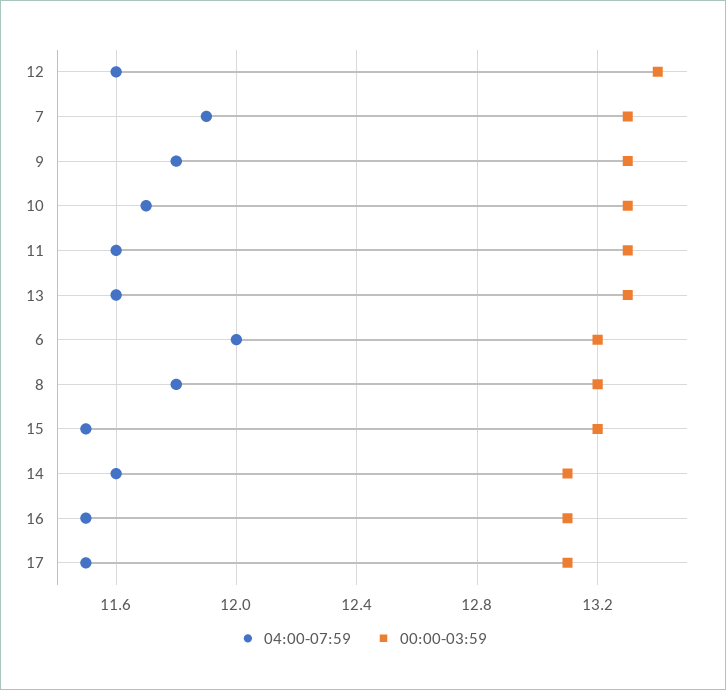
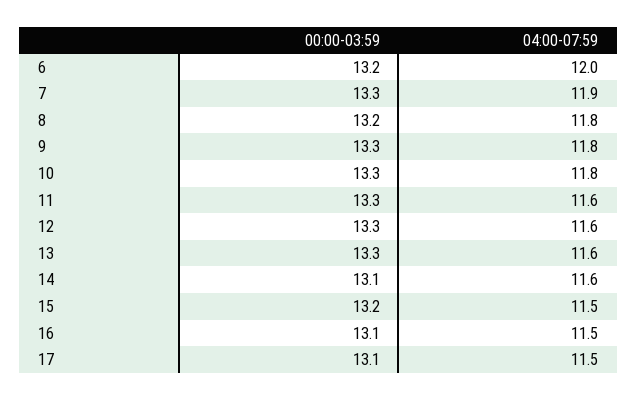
  {
    "04:00-07:59": {
      "12": 11.6,
      "7": 11.9,
      "9": 11.8,
-     "10": 11.7,
+     "10": 11.8,
      "11": 11.6,
      "13": 11.6,
      "6": 12,
      "8": 11.8,
      "15": 11.5,
      "14": 11.6,
      "16": 11.5,
      "17": 11.5
    },
    "00:00-03:59": {
-     "12": 13.4,
+     "12": 13.3,
      "7": 13.3,
      "9": 13.3,
      "10": 13.3,
      "11": 13.3,
      "13": 13.3,
      "6": 13.2,
      "8": 13.2,
      "15": 13.2,
      "14": 13.1,
      "16": 13.1,
      "17": 13.1
    }
  }

